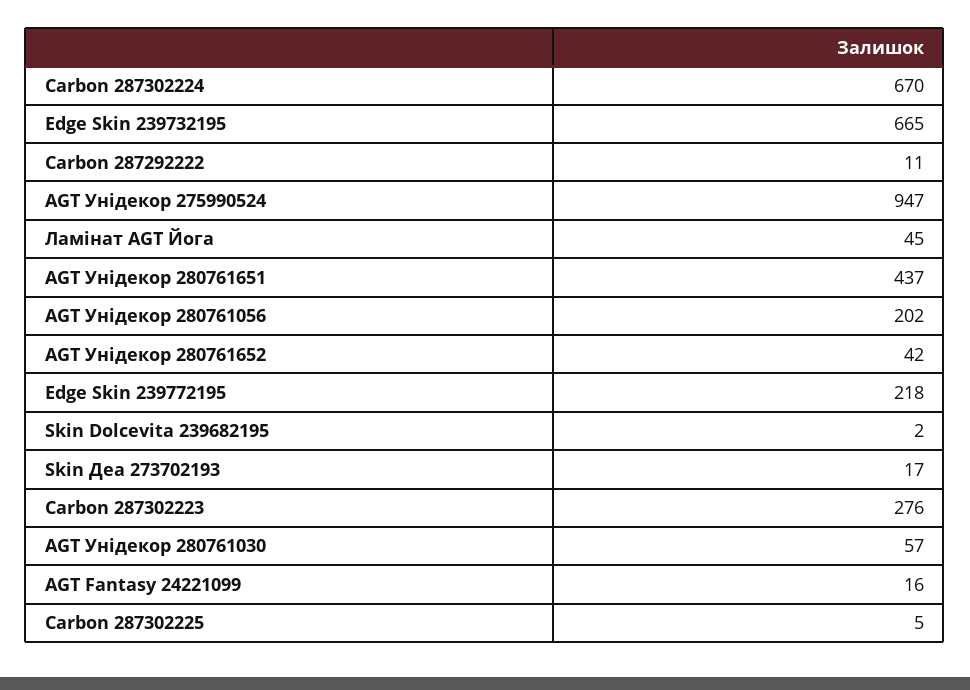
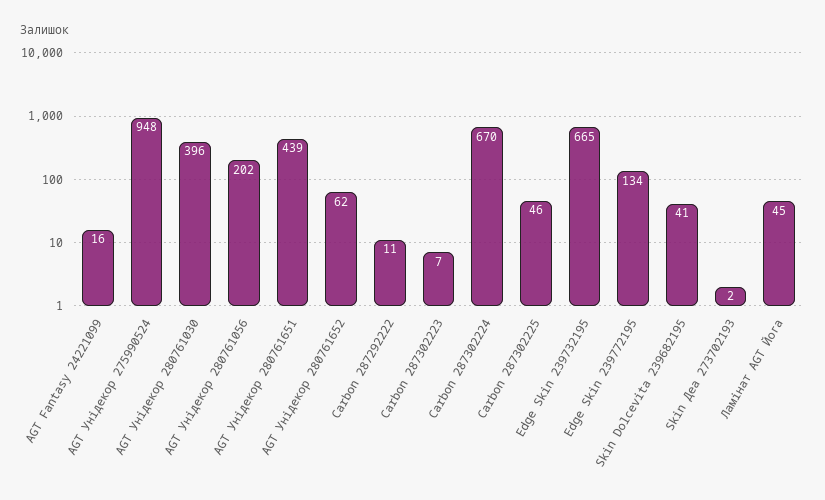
  {
    "Carbon 287302224": 670,
    "Edge Skin 239732195": 665,
    "Carbon 287292222": 11,
-   "AGT Унідекор 275990524": 947,
+   "AGT Унідекор 275990524": 948,
    "Ламінат AGT Йога": 45,
-   "AGT Унідекор 280761651": 437,
+   "AGT Унідекор 280761651": 439,
    "AGT Унідекор 280761056": 202,
-   "AGT Унідекор 280761652": 42,
+   "AGT Унідекор 280761652": 62,
-   "Edge Skin 239772195": 218,
+   "Edge Skin 239772195": 134,
-   "Skin Dolcevita 239682195": 2,
+   "Skin Dolcevita 239682195": 41,
-   "Skin Деа 273702193": 17,
+   "Skin Деа 273702193": 2,
-   "Carbon 287302223": 276,
+   "Carbon 287302223": 7,
-   "AGT Унідекор 280761030": 57,
+   "AGT Унідекор 280761030": 396,
    "AGT Fantasy 24221099": 16,
-   "Carbon 287302225": 5
+   "Carbon 287302225": 46
  }

